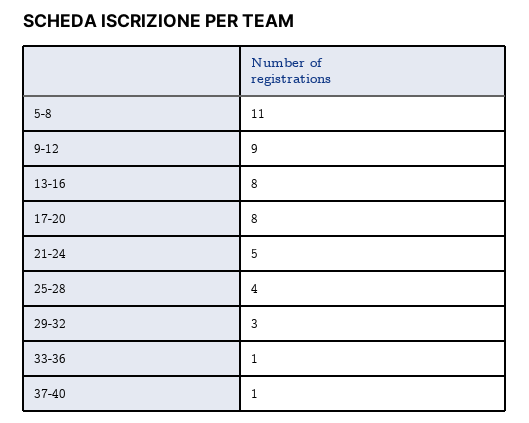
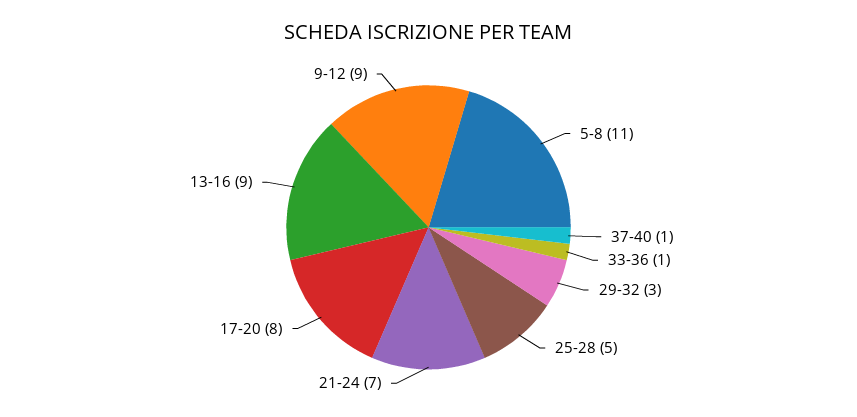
  {
    "5-8": 11,
    "9-12": 9,
-   "13-16": 8,
+   "13-16": 9,
    "17-20": 8,
-   "21-24": 5,
+   "21-24": 7,
-   "25-28": 4,
+   "25-28": 5,
    "29-32": 3,
    "33-36": 1,
    "37-40": 1
  }

